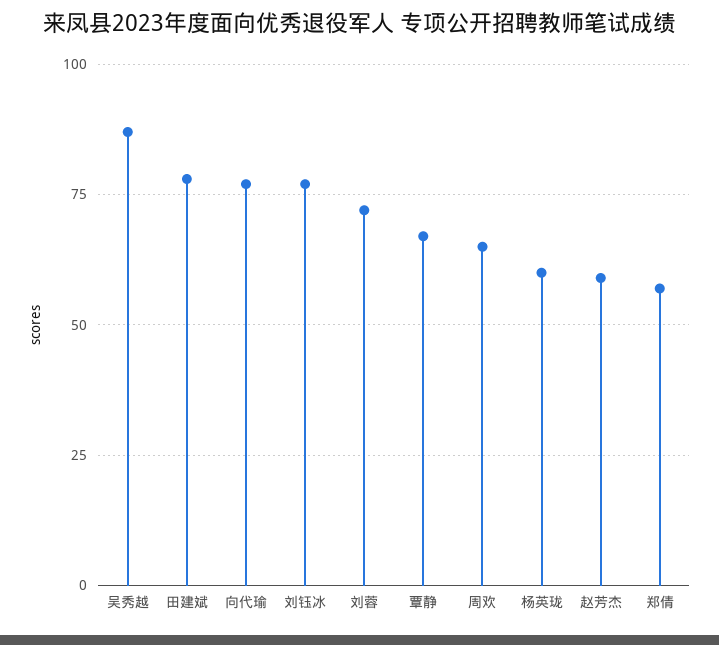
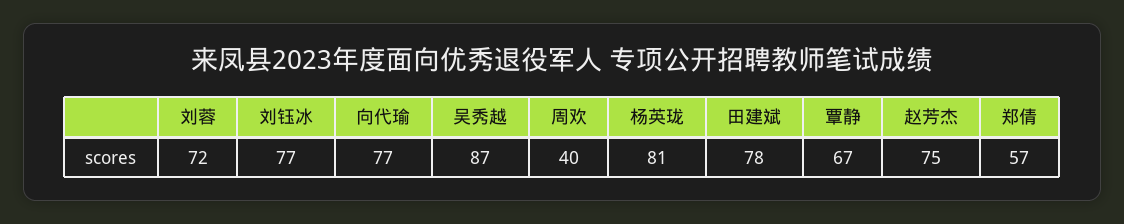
  {
    "吴秀越": 87,
    "田建斌": 78,
    "向代瑜": 77,
    "刘钰冰": 77,
    "刘蓉": 72,
    "覃静": 67,
-   "周欢": 65,
+   "周欢": 40,
-   "杨英珑": 60,
+   "杨英珑": 81,
-   "赵芳杰": 60,
+   "赵芳杰": 75,
    "郑倩": 57
  }

